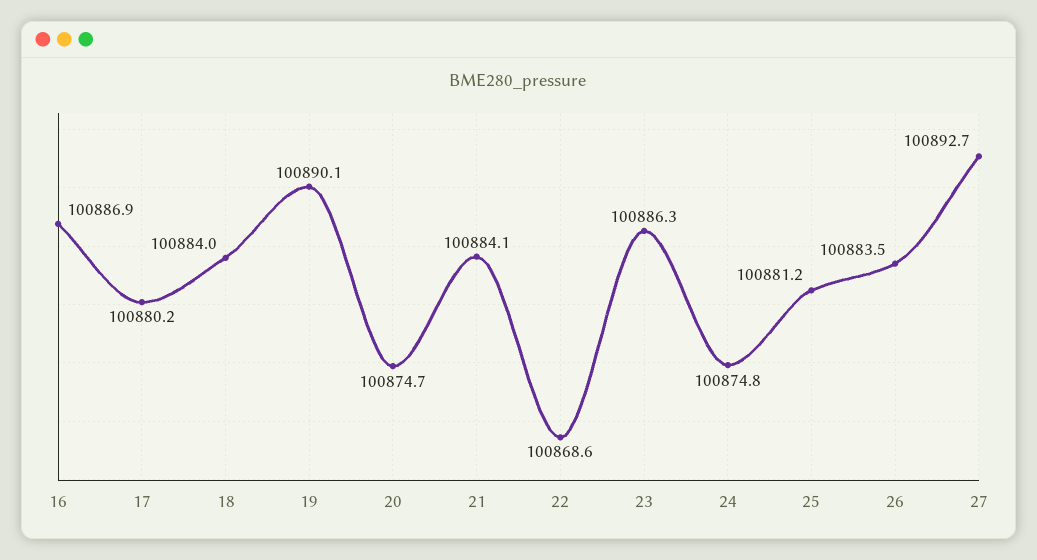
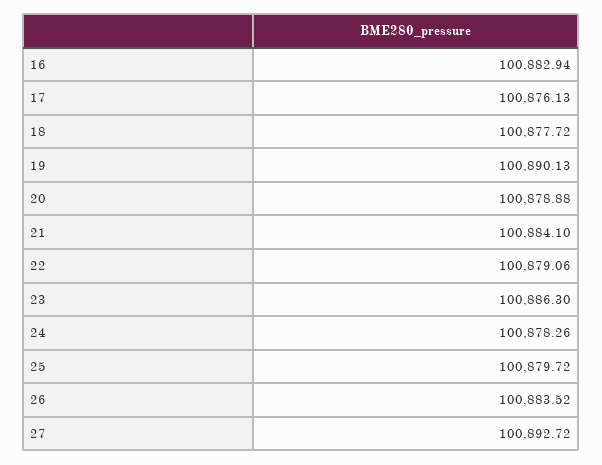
  {
-   "16": 100886.9,
+   "16": 100882.94,
-   "17": 100880.2,
+   "17": 100876.13,
-   "18": 100884,
+   "18": 100877.72,
    "19": 100890.13,
-   "20": 100874.7,
+   "20": 100878.88,
    "21": 100884.1,
-   "22": 100868.6,
+   "22": 100879.06,
    "23": 100886.3,
-   "24": 100874.8,
+   "24": 100878.26,
-   "25": 100881.2,
+   "25": 100879.72,
    "26": 100883.52,
    "27": 100892.72
  }

